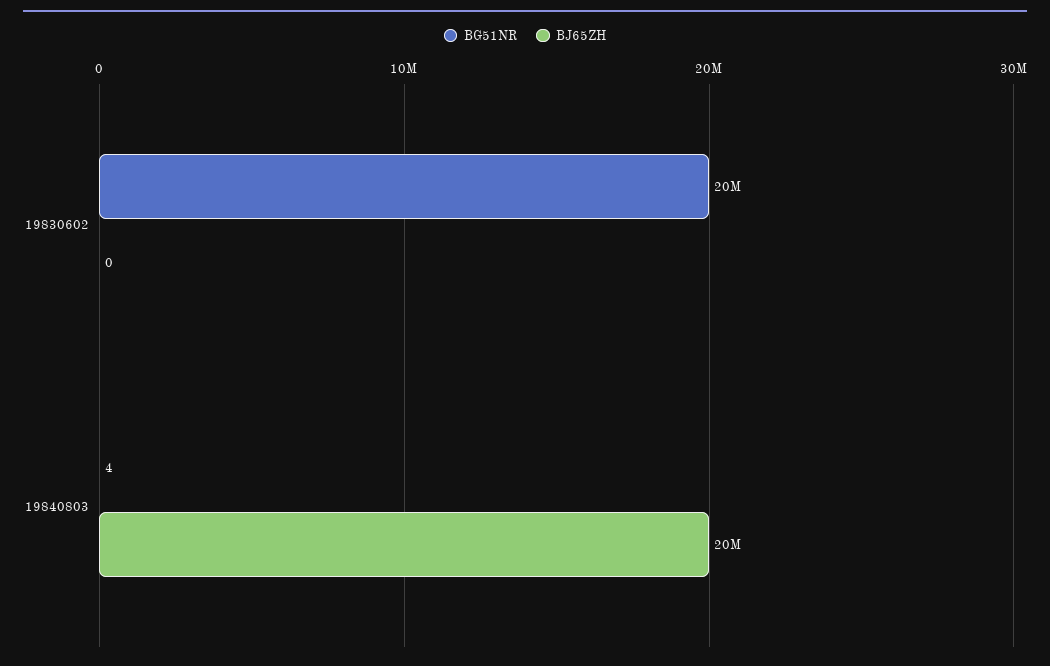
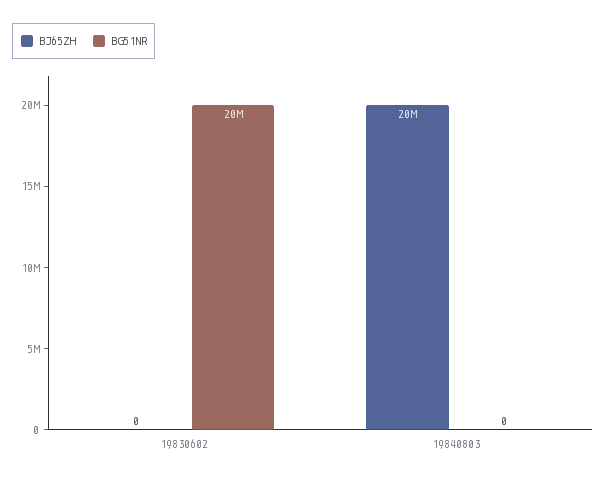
  {
    "BG51NR": {
      "19830602": 20000000,
-     "19840803": 4
+     "19840803": 0
    },
    "BJ65ZH": {
      "19830602": 0,
      "19840803": 20000000
    }
  }

